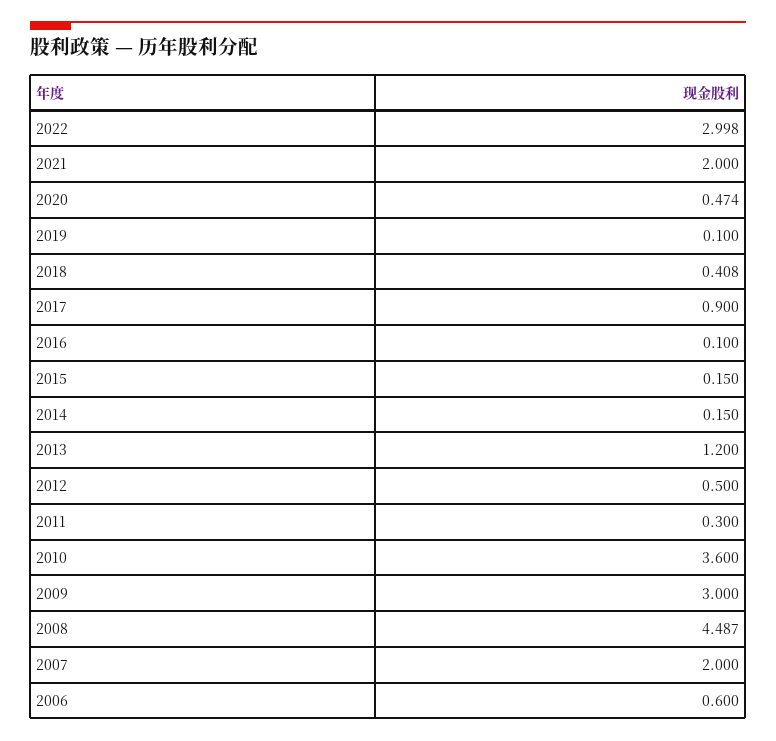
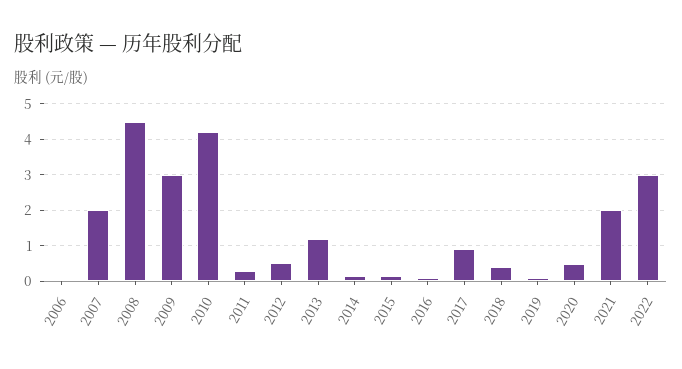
  {
    "2022": 2.998,
    "2021": 2,
    "2020": 0.474,
    "2019": 0.1,
    "2018": 0.408,
    "2017": 0.9,
    "2016": 0.1,
    "2015": 0.15,
    "2014": 0.15,
    "2013": 1.2,
    "2012": 0.5,
    "2011": 0.3,
-   "2010": 3.6,
+   "2010": 4.2,
    "2009": 3,
    "2008": 4.487,
    "2007": 2,
-   "2006": 0.6
+   "2006": 0
  }

